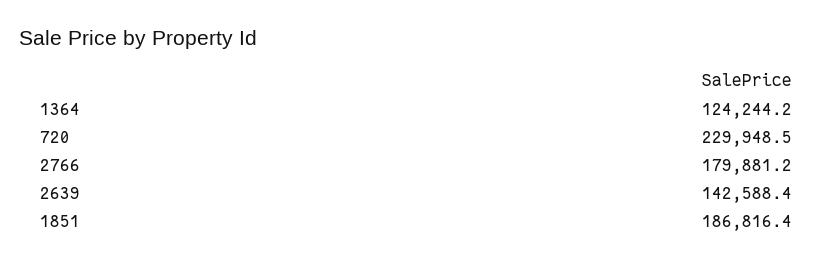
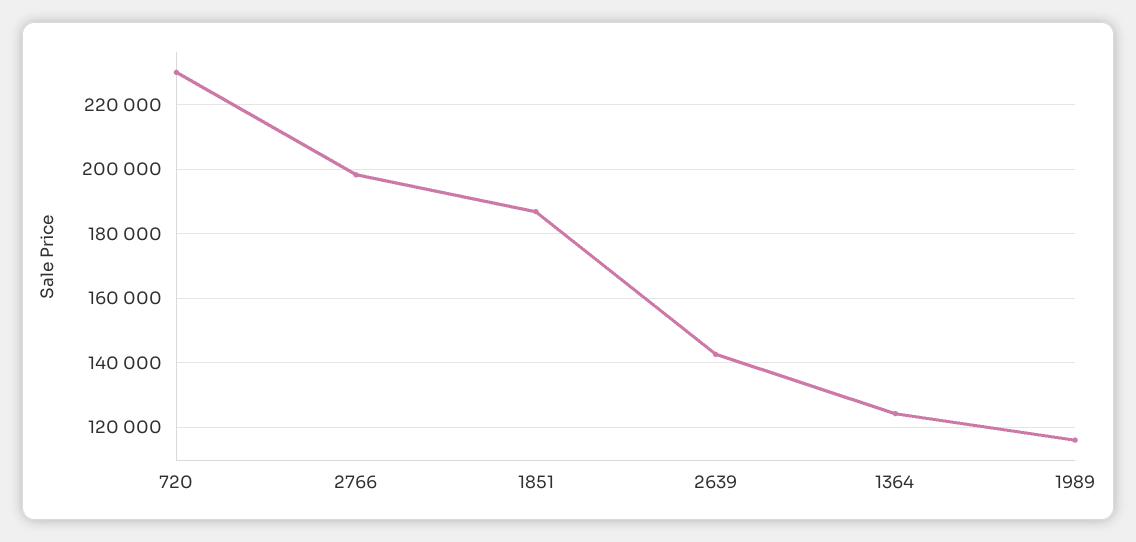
  {
    "1364": 124244.2,
    "720": 229948.5,
-   "2766": 179881.2,
+   "2766": 198000,
    "2639": 142588.4,
-   "1851": 186816.4
+   "1851": 186816.4,
+   "1989": 116000
  }

